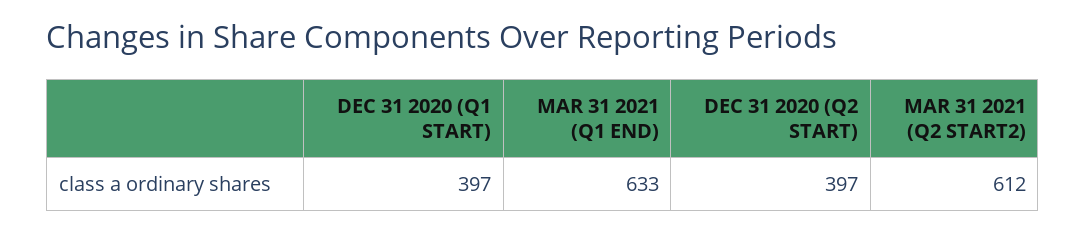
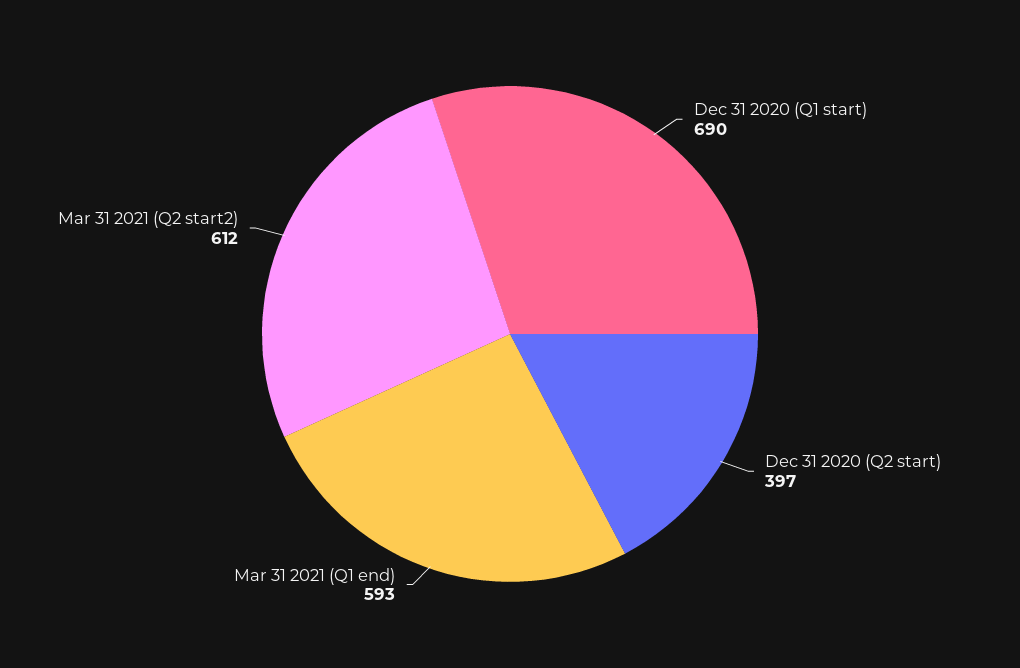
  {
-   "DEC 31 2020 (Q1 START)": 397,
+   "DEC 31 2020 (Q1 START)": 690,
-   "MAR 31 2021 (Q1 END)": 633,
+   "MAR 31 2021 (Q1 END)": 593,
    "DEC 31 2020 (Q2 START)": 397,
    "MAR 31 2021 (Q2 START2)": 612
  }

